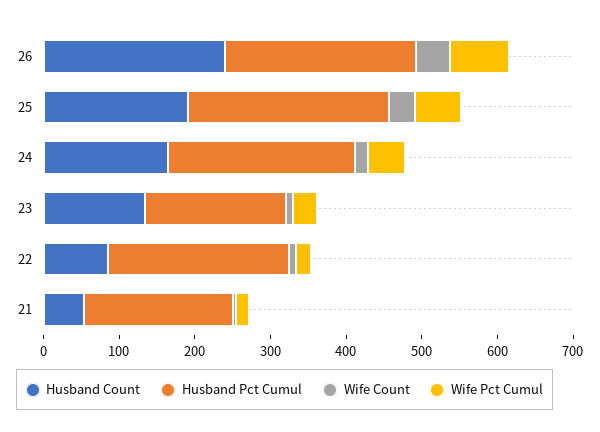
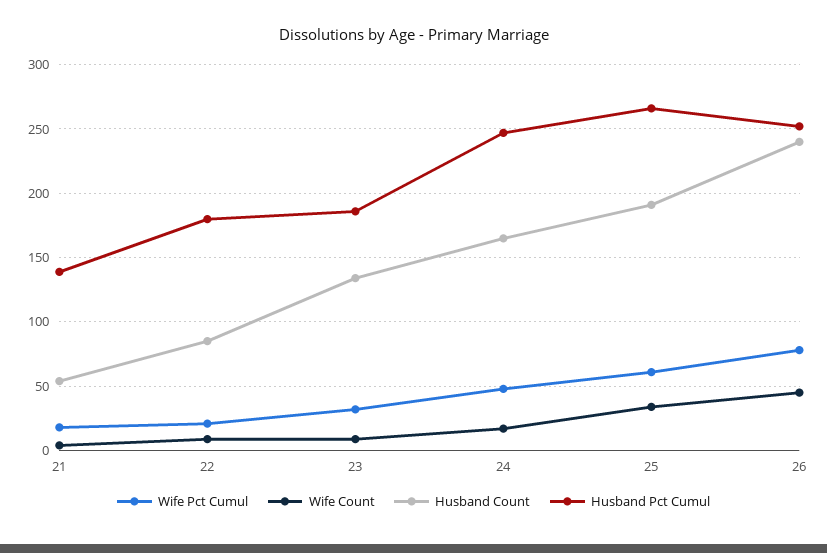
  {
    "Husband Count": {
      "26": 240,
      "25": 190,
      "24": 165,
      "23": 135,
      "22": 85,
      "21": 55
    },
    "Husband Pct Cumul": {
      "26": 250,
      "25": 265,
      "24": 245,
      "23": 185,
-     "22": 240,
+     "22": 180,
-     "21": 200
+     "21": 140
    },
    "Wife Count": {
      "26": 45,
      "25": 35,
      "24": 15,
      "23": 10,
      "22": 10,
      "21": 5
    },
    "Wife Pct Cumul": {
      "26": 80,
      "25": 60,
      "24": 50,
      "23": 30,
      "22": 20,
      "21": 20
    }
  }

